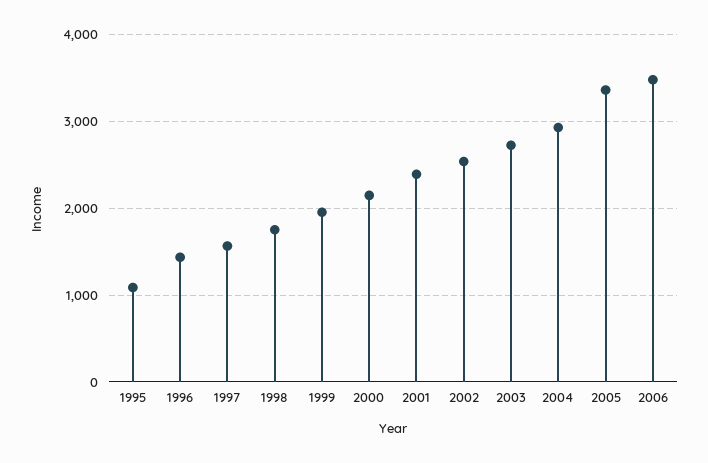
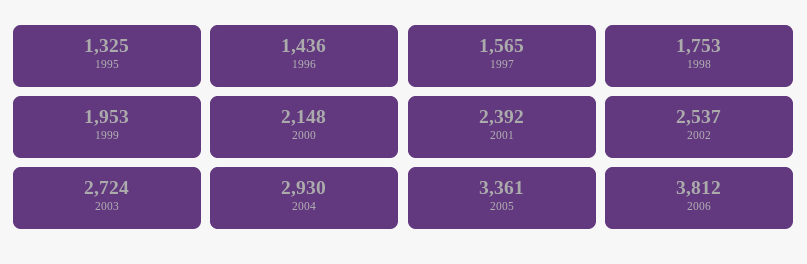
  {
-   "1995": 1100,
+   "1995": 1325,
    "1996": 1436,
    "1997": 1565,
    "1998": 1753,
    "1999": 1953,
    "2000": 2148,
    "2001": 2392,
    "2002": 2537,
    "2003": 2724,
    "2004": 2930,
    "2005": 3361,
-   "2006": 3500
+   "2006": 3812
  }

